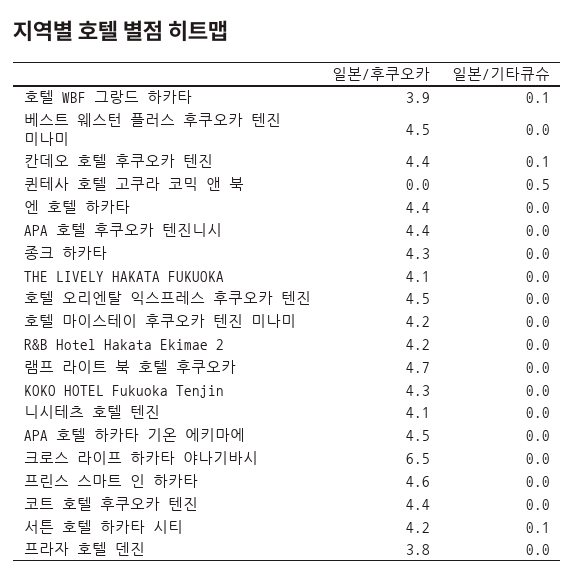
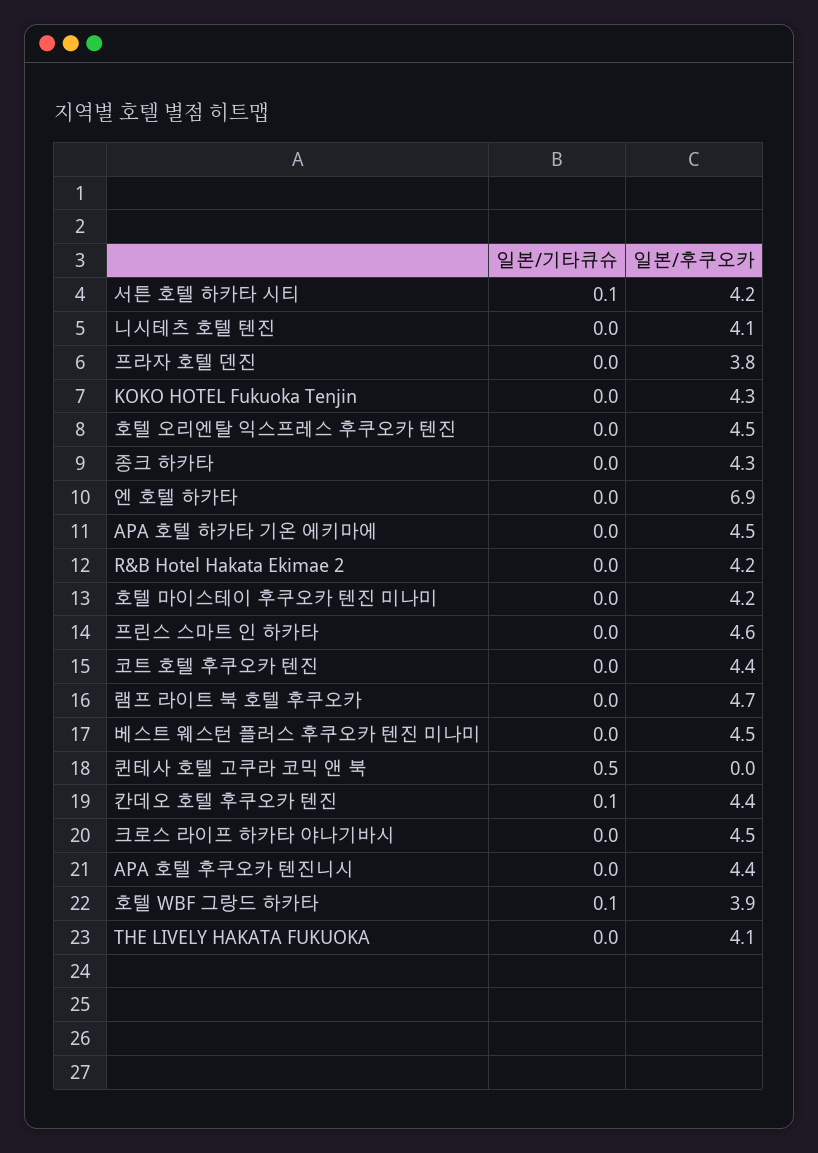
  {
    "일본/후쿠오카": {
      "호텔 WBF 그랑드 하카타": 3.9,
      "베스트 웨스턴 플러스 후쿠오카 텐진 미나미": 4.5,
      "칸데오 호텔 후쿠오카 텐진": 4.4,
      "퀸테사 호텔 고쿠라 코믹 앤 북": 0,
-     "엔 호텔 하카타": 4.4,
+     "엔 호텔 하카타": 6.9,
      "APA 호텔 후쿠오카 텐진니시": 4.4,
      "종크 하카타": 4.3,
      "THE LIVELY HAKATA FUKUOKA": 4.1,
      "호텔 오리엔탈 익스프레스 후쿠오카 텐진": 4.5,
      "호텔 마이스테이 후쿠오카 텐진 미나미": 4.2,
      "R&B Hotel Hakata Ekimae 2": 4.2,
      "램프 라이트 북 호텔 후쿠오카": 4.7,
      "KOKO HOTEL Fukuoka Tenjin": 4.3,
      "니시테츠 호텔 텐진": 4.1,
      "APA 호텔 하카타 기온 에키마에": 4.5,
-     "크로스 라이프 하카타 야나기바시": 6.5,
+     "크로스 라이프 하카타 야나기바시": 4.5,
      "프린스 스마트 인 하카타": 4.6,
      "코트 호텔 후쿠오카 텐진": 4.4,
      "서튼 호텔 하카타 시티": 4.2,
      "프라자 호텔 덴진": 3.8
    },
    "일본/기타큐슈": {
      "호텔 WBF 그랑드 하카타": 0.1,
      "베스트 웨스턴 플러스 후쿠오카 텐진 미나미": 0,
      "칸데오 호텔 후쿠오카 텐진": 0.1,
      "퀸테사 호텔 고쿠라 코믹 앤 북": 0.5,
      "엔 호텔 하카타": 0,
      "APA 호텔 후쿠오카 텐진니시": 0,
      "종크 하카타": 0,
      "THE LIVELY HAKATA FUKUOKA": 0,
      "호텔 오리엔탈 익스프레스 후쿠오카 텐진": 0,
      "호텔 마이스테이 후쿠오카 텐진 미나미": 0,
      "R&B Hotel Hakata Ekimae 2": 0,
      "램프 라이트 북 호텔 후쿠오카": 0,
      "KOKO HOTEL Fukuoka Tenjin": 0,
      "니시테츠 호텔 텐진": 0,
      "APA 호텔 하카타 기온 에키마에": 0,
      "크로스 라이프 하카타 야나기바시": 0,
      "프린스 스마트 인 하카타": 0,
      "코트 호텔 후쿠오카 텐진": 0,
      "서튼 호텔 하카타 시티": 0.1,
      "프라자 호텔 덴진": 0
    }
  }

